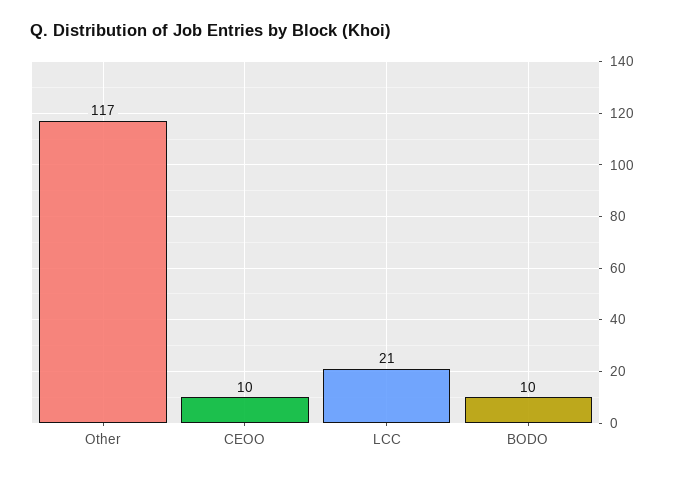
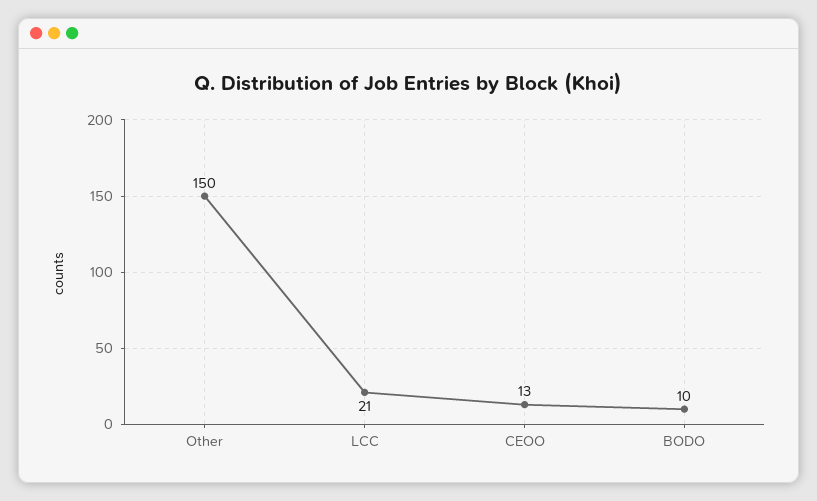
  {
-   "Other": 117,
+   "Other": 150,
-   "CEOO": 10,
+   "CEOO": 13,
    "LCC": 21,
    "BODO": 10
  }

